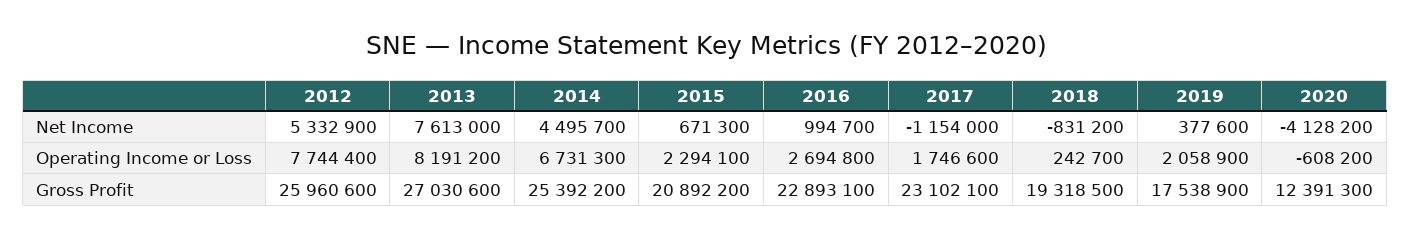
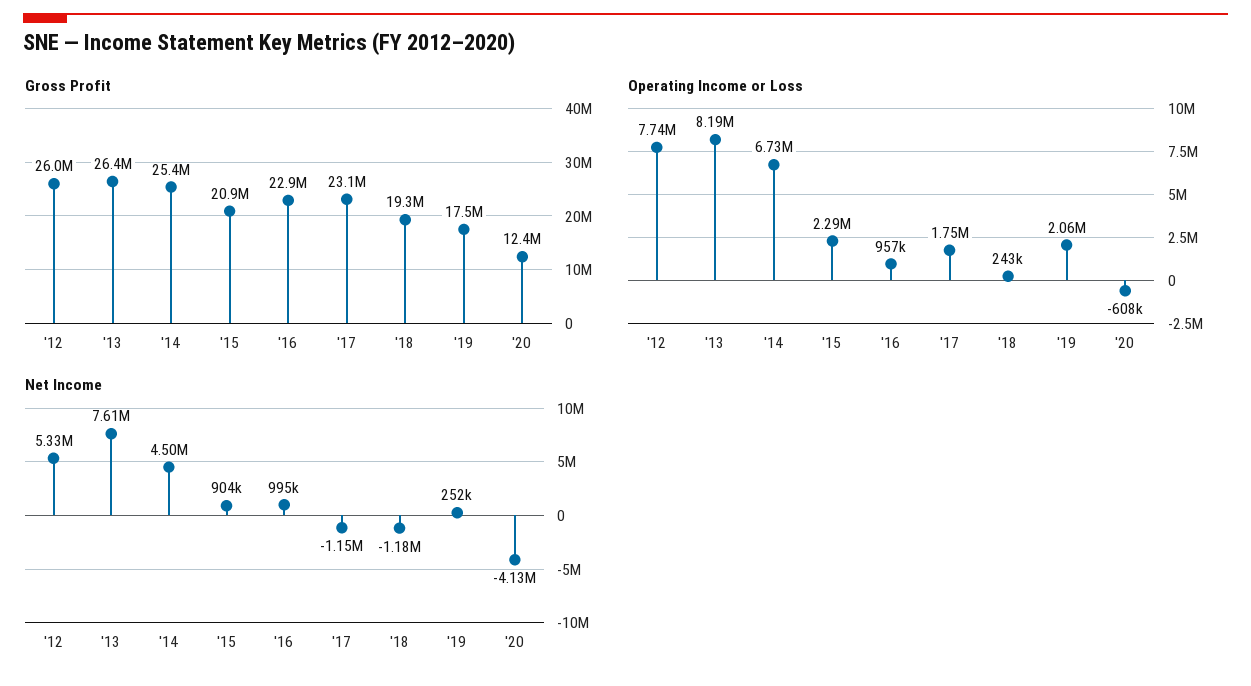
  {
    "Net Income": {
      "2012": 5332900,
      "2013": 7613000,
      "2014": 4495700,
-     "2015": 671300,
+     "2015": 904000,
      "2016": 994700,
      "2017": -1154000,
-     "2018": -831200,
+     "2018": -1180000,
-     "2019": 377600,
+     "2019": 252000,
      "2020": -4128200
    },
    "Operating Income or Loss": {
      "2012": 7744400,
      "2013": 8191200,
      "2014": 6731300,
      "2015": 2294100,
-     "2016": 2694800,
+     "2016": 957000,
      "2017": 1746600,
      "2018": 242700,
      "2019": 2058900,
      "2020": -608200
    },
    "Gross Profit": {
      "2012": 25960600,
-     "2013": 27030600,
+     "2013": 26400000,
      "2014": 25392200,
      "2015": 20892200,
      "2016": 22893100,
      "2017": 23102100,
      "2018": 19318500,
      "2019": 17538900,
      "2020": 12391300
    }
  }

